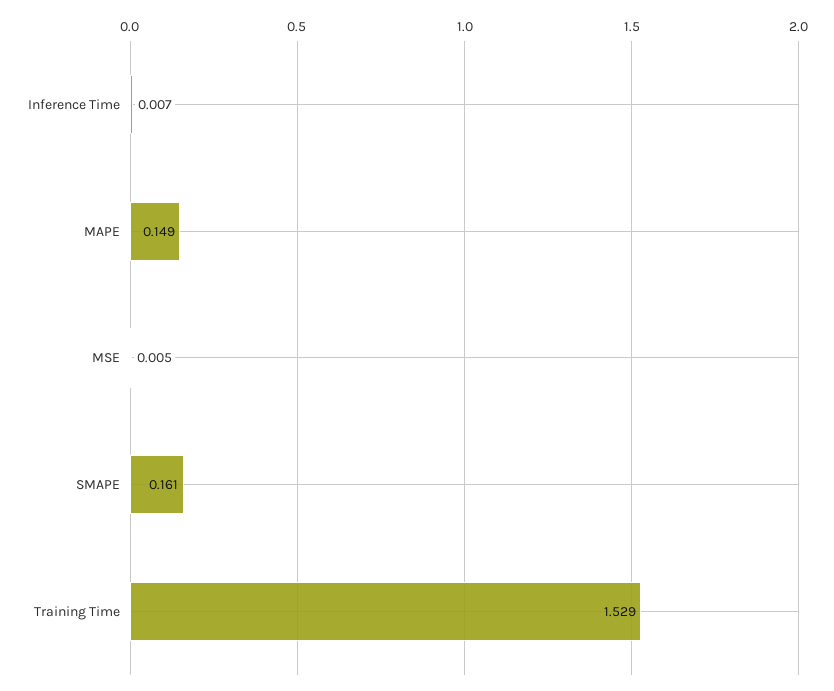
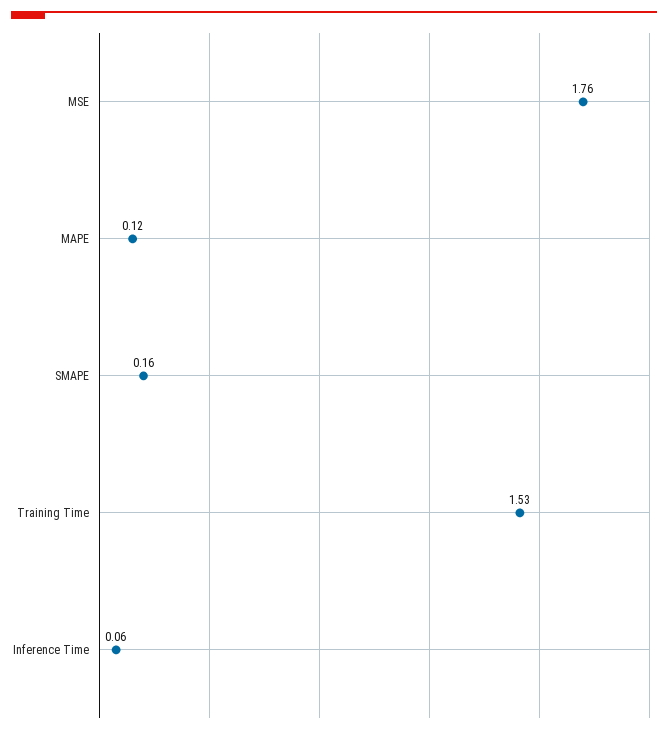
  {
-   "Inference Time": 0.007,
+   "Inference Time": 0.06,
-   "MAPE": 0.149,
+   "MAPE": 0.12,
-   "MSE": 0.005,
+   "MSE": 1.76,
    "SMAPE": 0.161,
    "Training Time": 1.529
  }

